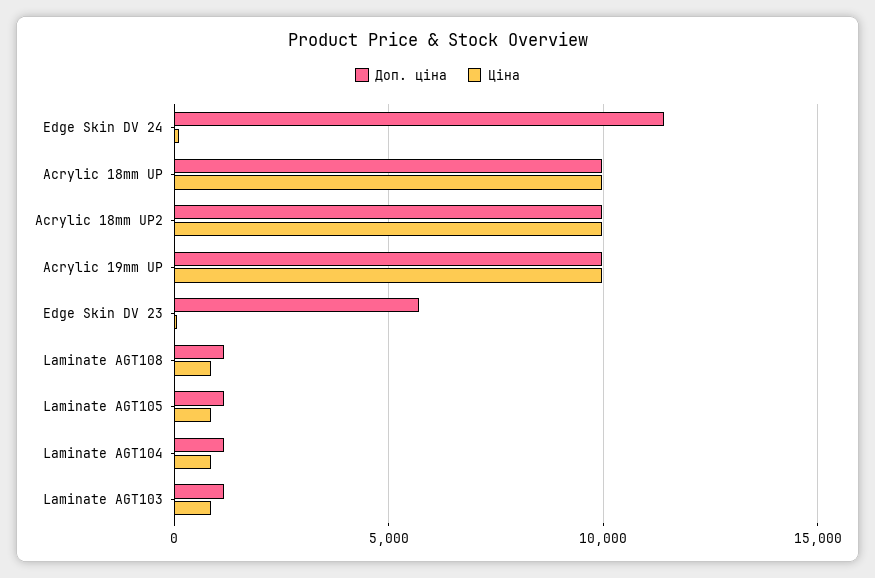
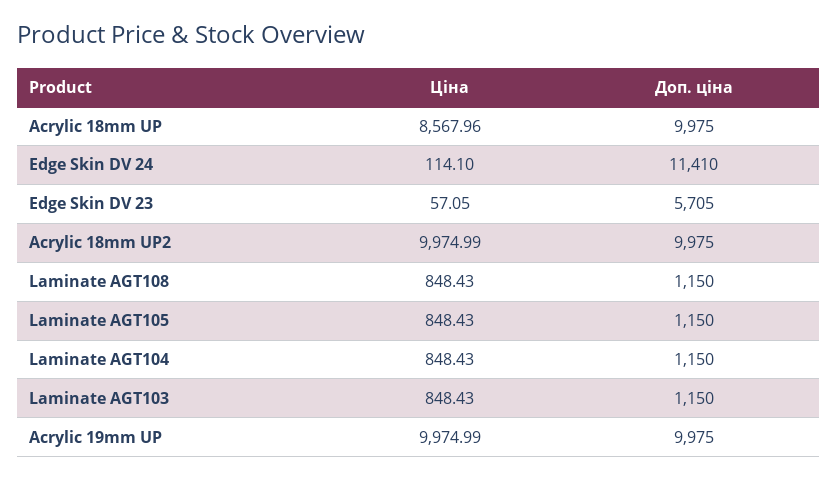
  {
    "Доп. ціна": {
      "Edge Skin DV 24": 11410,
      "Acrylic 18mm UP": 9975,
      "Acrylic 18mm UP2": 9975,
      "Acrylic 19mm UP": 9975,
      "Edge Skin DV 23": 5705,
      "Laminate AGT108": 1150,
      "Laminate AGT105": 1150,
      "Laminate AGT104": 1150,
      "Laminate AGT103": 1150
    },
    "Ціна": {
      "Edge Skin DV 24": 114.1,
-     "Acrylic 18mm UP": 10000,
+     "Acrylic 18mm UP": 8567.96,
      "Acrylic 18mm UP2": 9974.99,
      "Acrylic 19mm UP": 9974.99,
      "Edge Skin DV 23": 57.05,
      "Laminate AGT108": 848.43,
      "Laminate AGT105": 848.43,
      "Laminate AGT104": 848.43,
      "Laminate AGT103": 848.43
    }
  }

